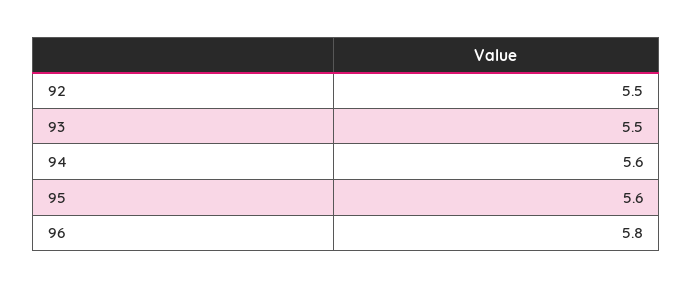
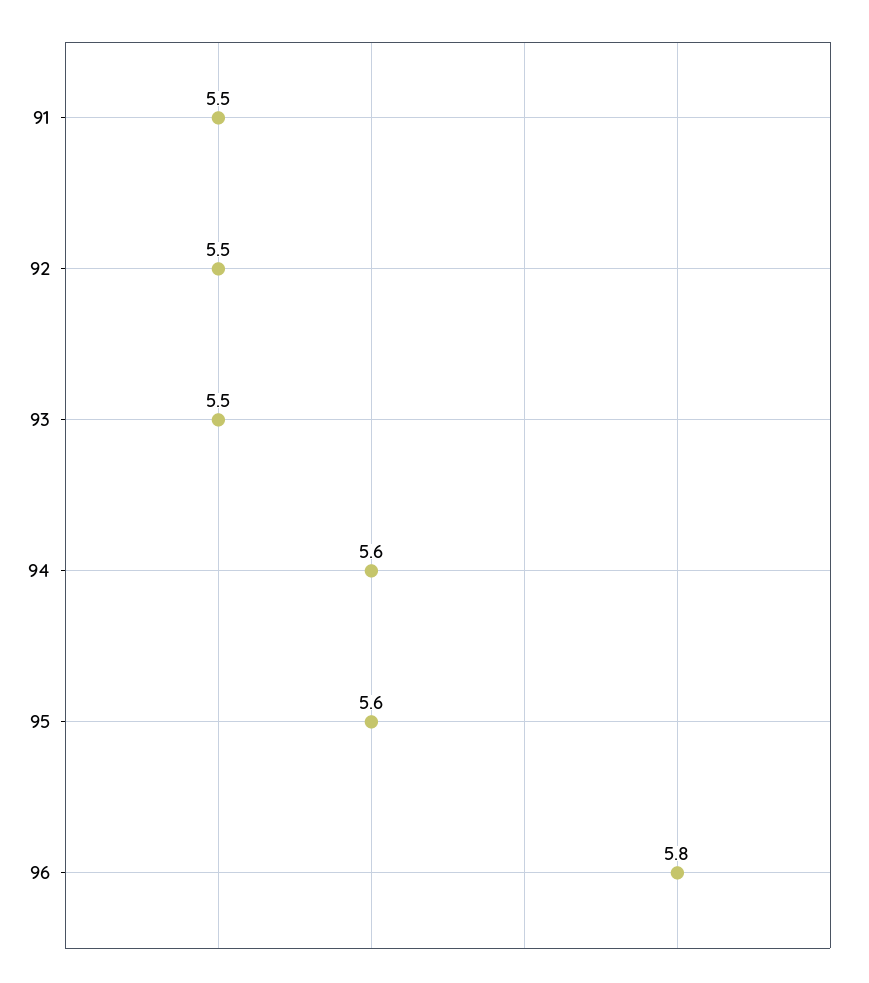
  {
    "92": 5.5,
    "93": 5.5,
    "94": 5.6,
    "95": 5.6,
-   "96": 5.8
+   "96": 5.8,
+   "91": 5.5
  }

